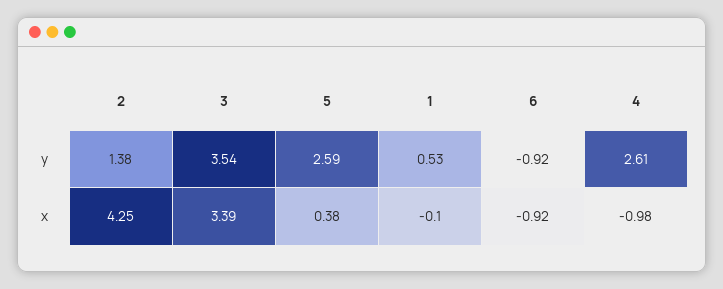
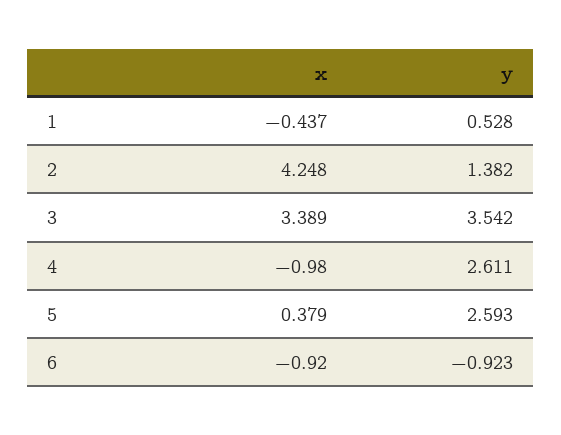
  {
    "2": {
      "y": 1.382,
      "x": 4.248
    },
    "3": {
      "y": 3.542,
      "x": 3.389
    },
    "5": {
      "y": 2.593,
      "x": 0.379
    },
    "1": {
      "y": 0.528,
-     "x": -0.1
+     "x": -0.437
    },
    "6": {
      "y": -0.923,
      "x": -0.92
    },
    "4": {
      "y": 2.611,
      "x": -0.98
    }
  }

